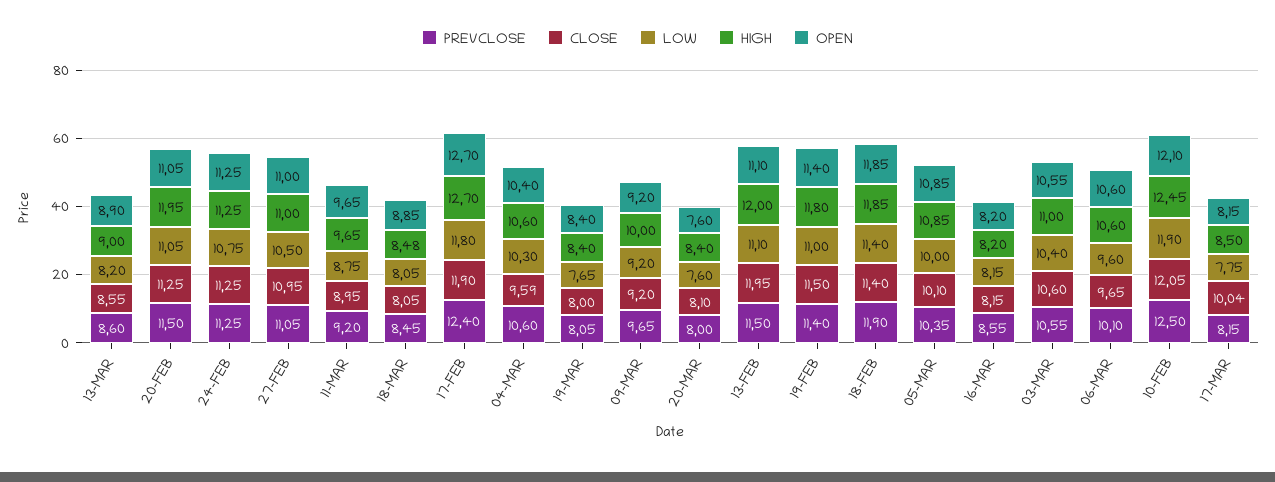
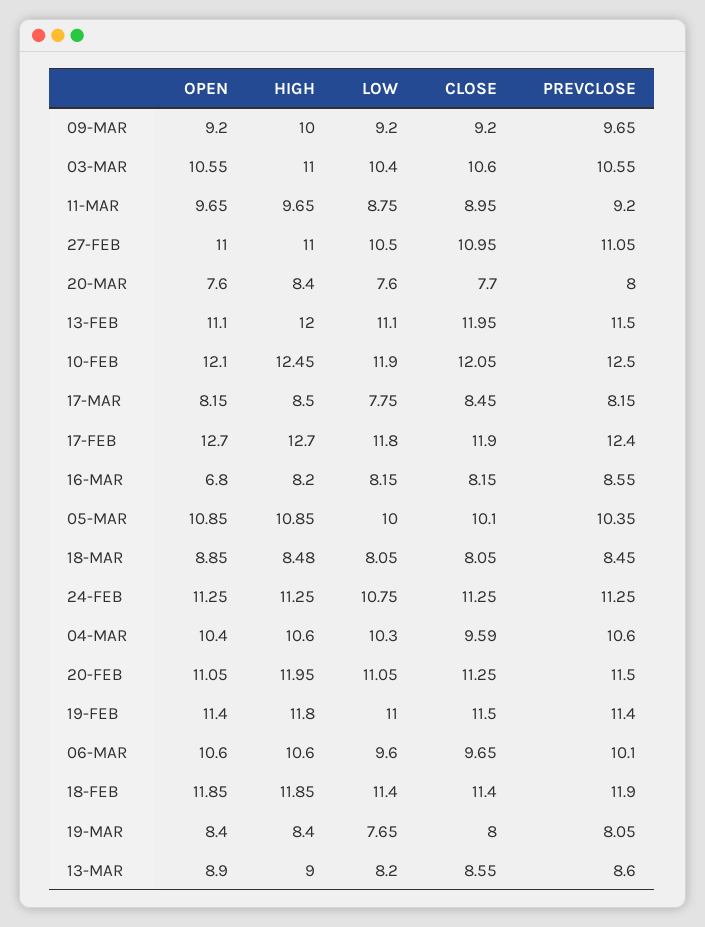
  {
    "PREVCLOSE": {
      "13-MAR": 8.6,
      "20-FEB": 11.5,
      "24-FEB": 11.25,
      "27-FEB": 11.05,
      "11-MAR": 9.2,
      "18-MAR": 8.45,
      "17-FEB": 12.4,
      "04-MAR": 10.6,
      "19-MAR": 8.05,
      "09-MAR": 9.65,
      "20-MAR": 8,
      "13-FEB": 11.5,
      "19-FEB": 11.4,
      "18-FEB": 11.9,
      "05-MAR": 10.35,
      "16-MAR": 8.55,
      "03-MAR": 10.55,
      "06-MAR": 10.1,
      "10-FEB": 12.5,
      "17-MAR": 8.15
    },
    "CLOSE": {
      "13-MAR": 8.55,
      "20-FEB": 11.25,
      "24-FEB": 11.25,
      "27-FEB": 10.95,
      "11-MAR": 8.95,
      "18-MAR": 8.05,
      "17-FEB": 11.9,
      "04-MAR": 9.59,
      "19-MAR": 8,
      "09-MAR": 9.2,
-     "20-MAR": 8.1,
+     "20-MAR": 7.7,
      "13-FEB": 11.95,
      "19-FEB": 11.5,
      "18-FEB": 11.4,
      "05-MAR": 10.1,
      "16-MAR": 8.15,
      "03-MAR": 10.6,
      "06-MAR": 9.65,
      "10-FEB": 12.05,
-     "17-MAR": 10.04
+     "17-MAR": 8.45
    },
    "LOW": {
      "13-MAR": 8.2,
      "20-FEB": 11.05,
      "24-FEB": 10.75,
      "27-FEB": 10.5,
      "11-MAR": 8.75,
      "18-MAR": 8.05,
      "17-FEB": 11.8,
      "04-MAR": 10.3,
      "19-MAR": 7.65,
      "09-MAR": 9.2,
      "20-MAR": 7.6,
      "13-FEB": 11.1,
      "19-FEB": 11,
      "18-FEB": 11.4,
      "05-MAR": 10,
      "16-MAR": 8.15,
      "03-MAR": 10.4,
      "06-MAR": 9.6,
      "10-FEB": 11.9,
      "17-MAR": 7.75
    },
    "HIGH": {
      "13-MAR": 9,
      "20-FEB": 11.95,
      "24-FEB": 11.25,
      "27-FEB": 11,
      "11-MAR": 9.65,
      "18-MAR": 8.48,
      "17-FEB": 12.7,
      "04-MAR": 10.6,
      "19-MAR": 8.4,
      "09-MAR": 10,
      "20-MAR": 8.4,
      "13-FEB": 12,
      "19-FEB": 11.8,
      "18-FEB": 11.85,
      "05-MAR": 10.85,
      "16-MAR": 8.2,
      "03-MAR": 11,
      "06-MAR": 10.6,
      "10-FEB": 12.45,
      "17-MAR": 8.5
    },
    "OPEN": {
      "13-MAR": 8.9,
      "20-FEB": 11.05,
      "24-FEB": 11.25,
      "27-FEB": 11,
      "11-MAR": 9.65,
      "18-MAR": 8.85,
      "17-FEB": 12.7,
      "04-MAR": 10.4,
      "19-MAR": 8.4,
      "09-MAR": 9.2,
      "20-MAR": 7.6,
      "13-FEB": 11.1,
      "19-FEB": 11.4,
      "18-FEB": 11.85,
      "05-MAR": 10.85,
-     "16-MAR": 8.2,
+     "16-MAR": 6.8,
      "03-MAR": 10.55,
      "06-MAR": 10.6,
      "10-FEB": 12.1,
      "17-MAR": 8.15
    }
  }

